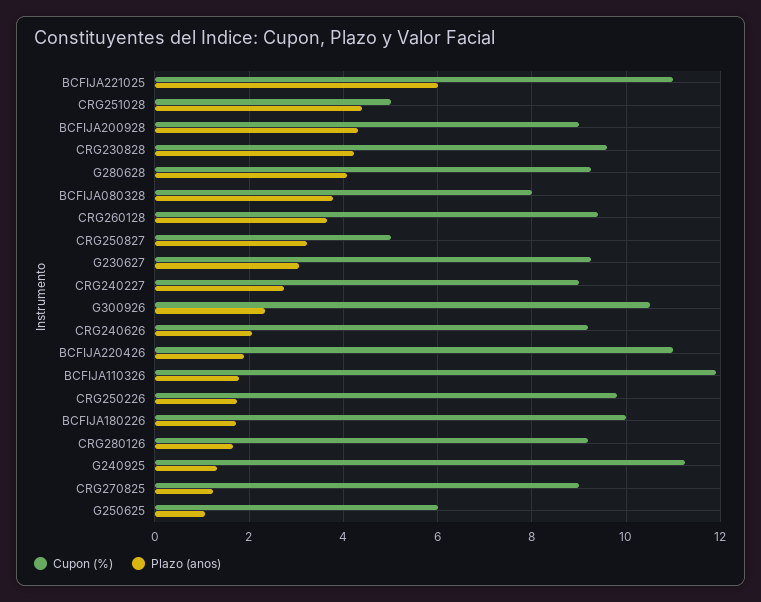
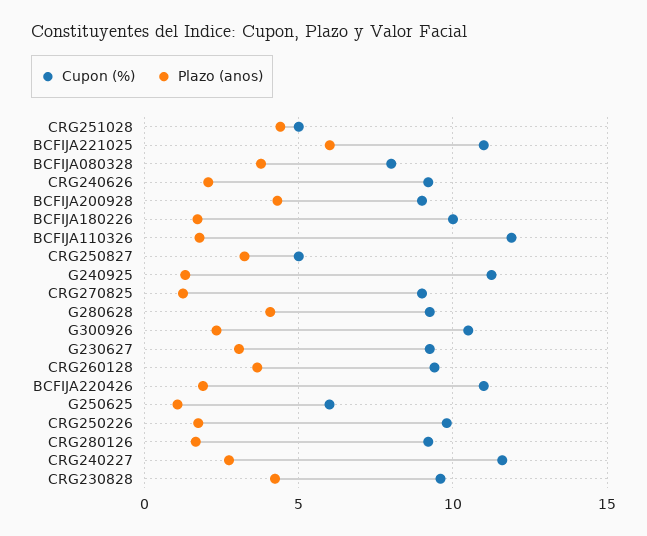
  {
    "Cupon (%)": {
      "BCFIJA221025": 11,
      "CRG251028": 5,
      "BCFIJA200928": 9,
      "CRG230828": 9.6,
      "G280628": 9.2,
      "BCFIJA080328": 8,
      "CRG260128": 9.4,
      "CRG250827": 5,
      "G230627": 9.2,
-     "CRG240227": 9,
+     "CRG240227": 11.5,
      "G300926": 10.6,
      "CRG240626": 9.2,
      "BCFIJA220426": 11,
      "BCFIJA110326": 12,
      "CRG250226": 9.8,
      "BCFIJA180226": 10,
      "CRG280126": 9.2,
      "G240925": 11.2,
      "CRG270825": 9,
      "G250625": 6
    },
    "Plazo (anos)": {
      "BCFIJA221025": 6,
      "CRG251028": 4.4,
      "BCFIJA200928": 4.4,
      "CRG230828": 4.2,
      "G280628": 4,
      "BCFIJA080328": 3.8,
      "CRG260128": 3.6,
      "CRG250827": 3.2,
      "G230627": 3,
      "CRG240227": 2.8,
      "G300926": 2.4,
      "CRG240626": 2,
      "BCFIJA220426": 1.8,
      "BCFIJA110326": 1.8,
      "CRG250226": 1.8,
      "BCFIJA180226": 1.8,
      "CRG280126": 1.6,
      "G240925": 1.4,
      "CRG270825": 1.2,
      "G250625": 1
    }
  }

